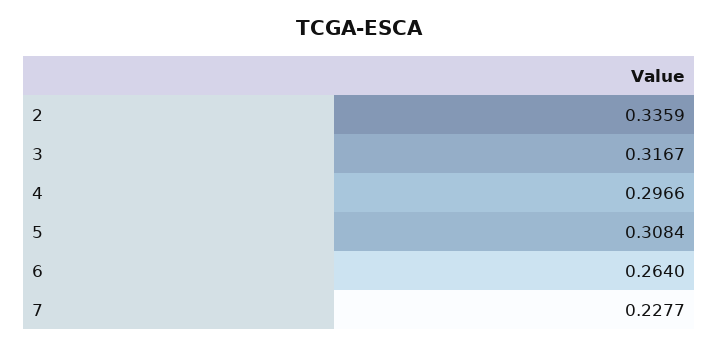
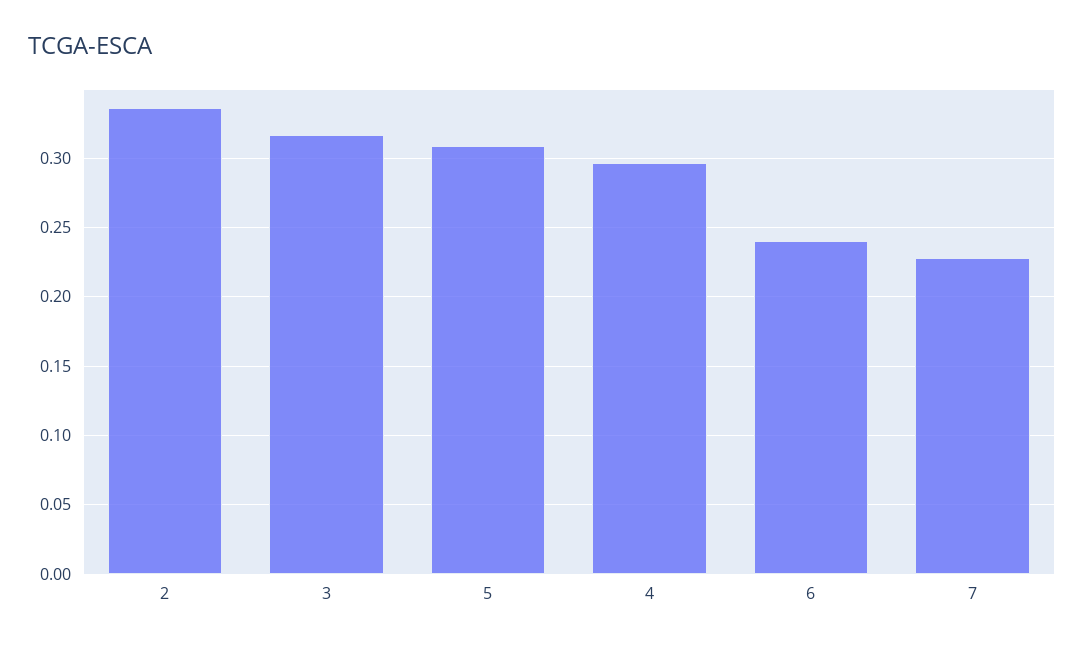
  {
    "2": 0.3359,
    "3": 0.3167,
    "4": 0.2966,
    "5": 0.3084,
-   "6": 0.264,
+   "6": 0.24,
    "7": 0.2277
  }

